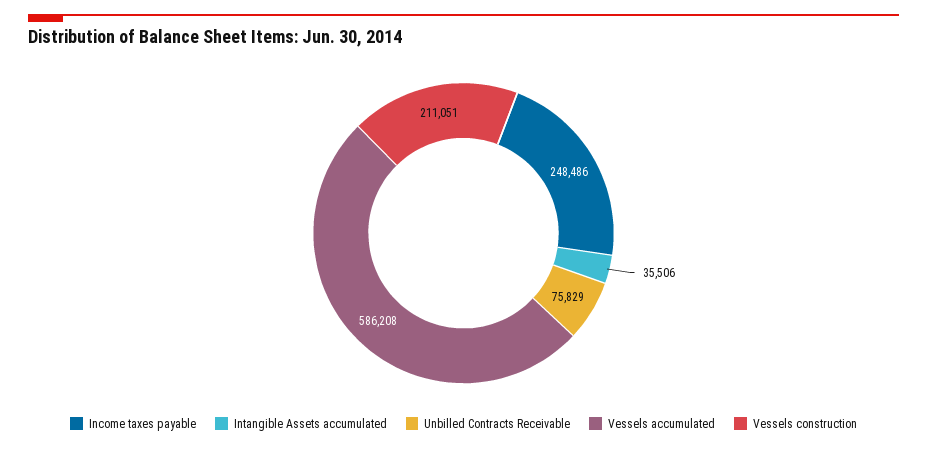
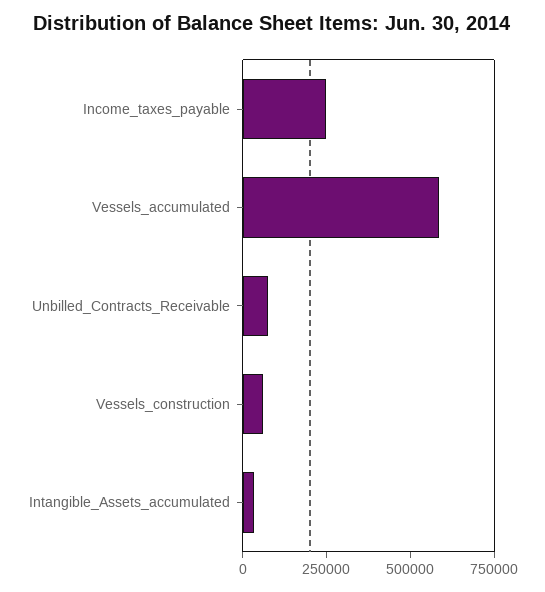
  {
    "Income taxes payable": 248486,
    "Intangible Assets accumulated": 35506,
    "Unbilled Contracts Receivable": 75829,
    "Vessels accumulated": 586208,
-   "Vessels construction": 211051
+   "Vessels construction": 50000
  }

